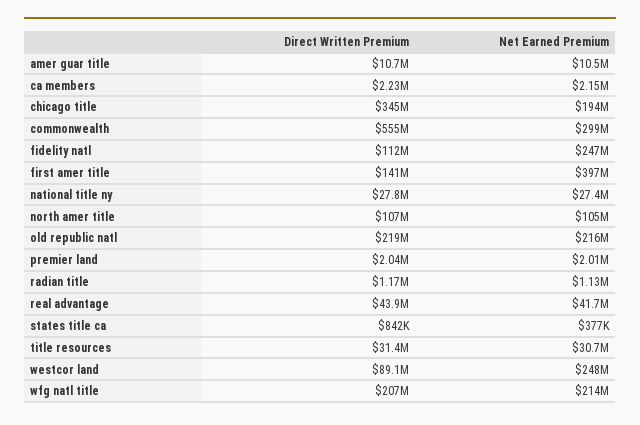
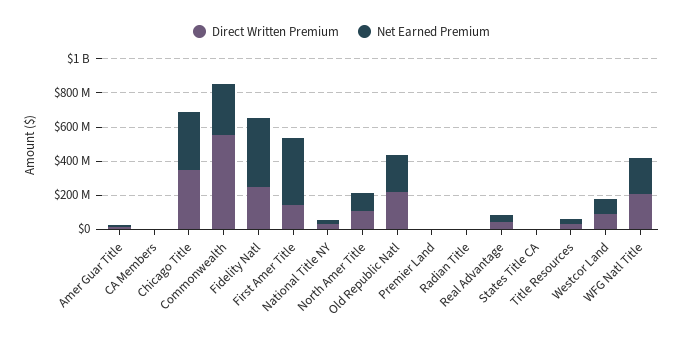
  {
    "Direct Written Premium": {
      "amer guar title": 10700000,
      "ca members": 2230000,
      "chicago title": 345000000,
      "commonwealth": 555000000,
-     "fidelity natl": 112000000,
+     "fidelity natl": 250000000,
      "first amer title": 141000000,
      "national title ny": 27800000,
      "north amer title": 107000000,
      "old republic natl": 219000000,
      "premier land": 2040000,
      "radian title": 1170000,
      "real advantage": 43900000,
      "states title ca": 842000,
      "title resources": 31400000,
      "westcor land": 89100000,
      "wfg natl title": 207000000
    },
    "Net Earned Premium": {
      "amer guar title": 10500000,
      "ca members": 2150000,
-     "chicago title": 194000000,
+     "chicago title": 350000000,
      "commonwealth": 299000000,
-     "fidelity natl": 247000000,
+     "fidelity natl": 400000000,
      "first amer title": 397000000,
      "national title ny": 27400000,
      "north amer title": 105000000,
      "old republic natl": 216000000,
      "premier land": 2010000,
      "radian title": 1130000,
      "real advantage": 41700000,
      "states title ca": 377000,
      "title resources": 30700000,
-     "westcor land": 248000000,
+     "westcor land": 100000000,
      "wfg natl title": 214000000
    }
  }

